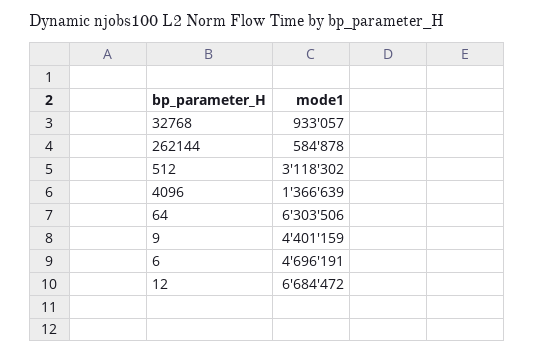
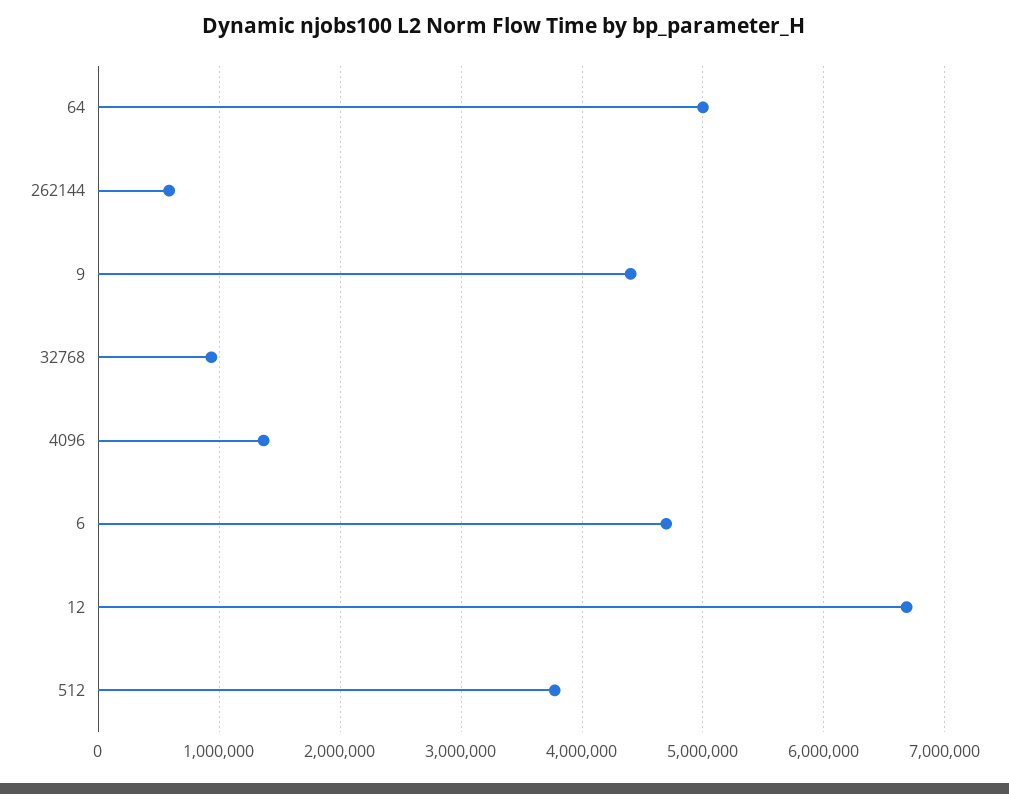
  {
    "32768": 933057,
    "262144": 584878,
-   "512": 3118302,
+   "512": 3800000,
    "4096": 1366639,
-   "64": 6303506,
+   "64": 5000000,
    "9": 4401159,
    "6": 4696191,
    "12": 6684472
  }

